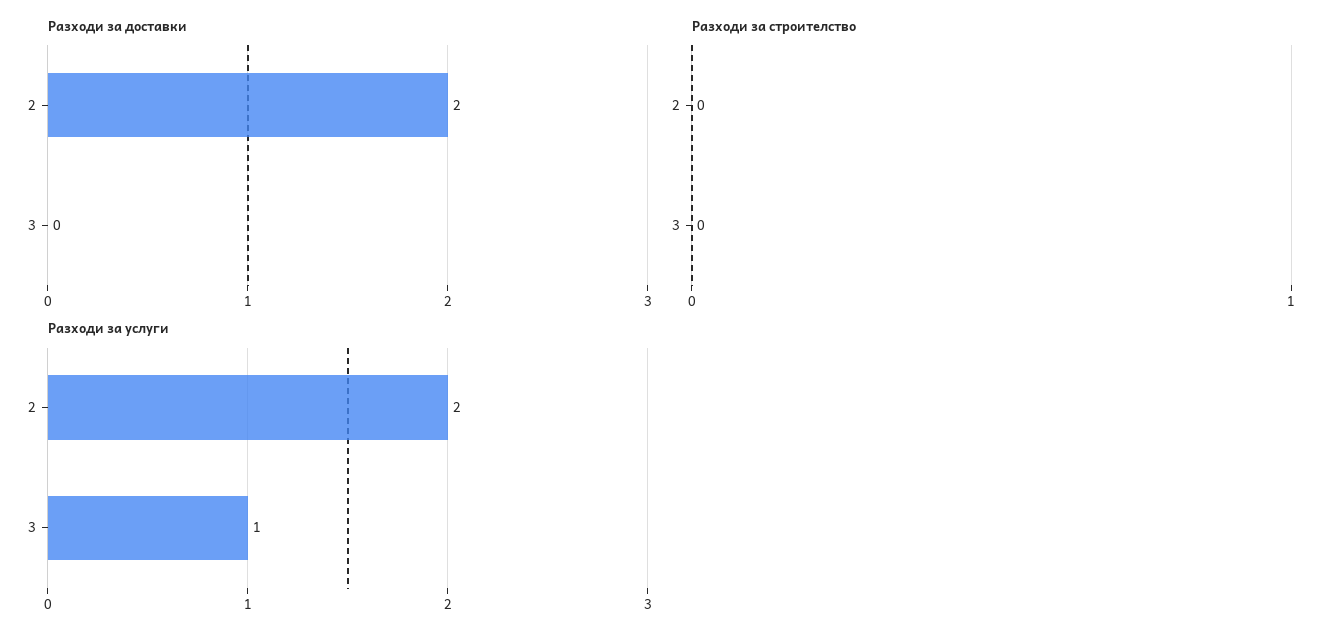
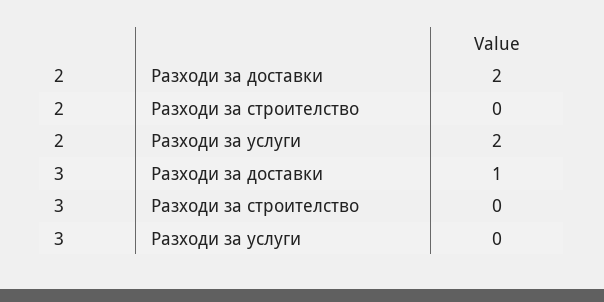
  {
    "Разходи за доставки": {
      "2": 2,
-     "3": 0
+     "3": 1
    },
    "Разходи за строителство": {
      "2": 0,
      "3": 0
    },
    "Разходи за услуги": {
      "2": 2,
-     "3": 1
+     "3": 0
    }
  }

